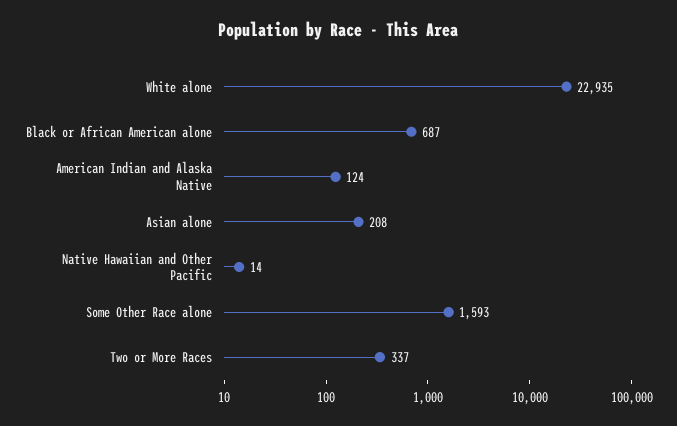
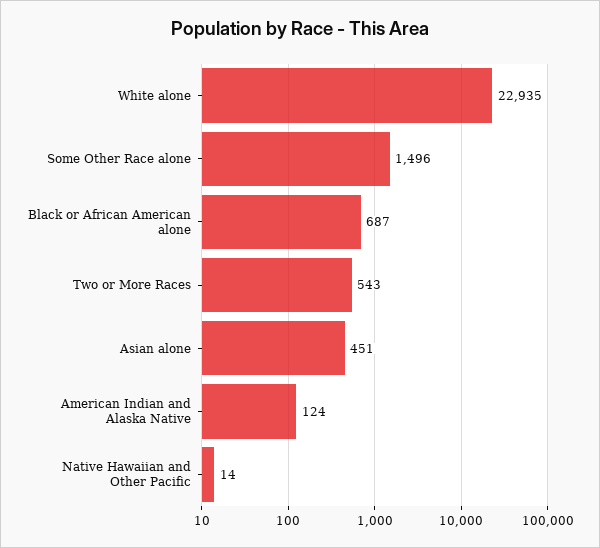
  {
    "White alone": 22935,
    "Black or African American alone": 687,
    "American Indian and Alaska Native": 124,
-   "Asian alone": 208,
+   "Asian alone": 451,
    "Native Hawaiian and Other Pacific": 14,
-   "Some Other Race alone": 1593,
+   "Some Other Race alone": 1496,
-   "Two or More Races": 337
+   "Two or More Races": 543
  }

